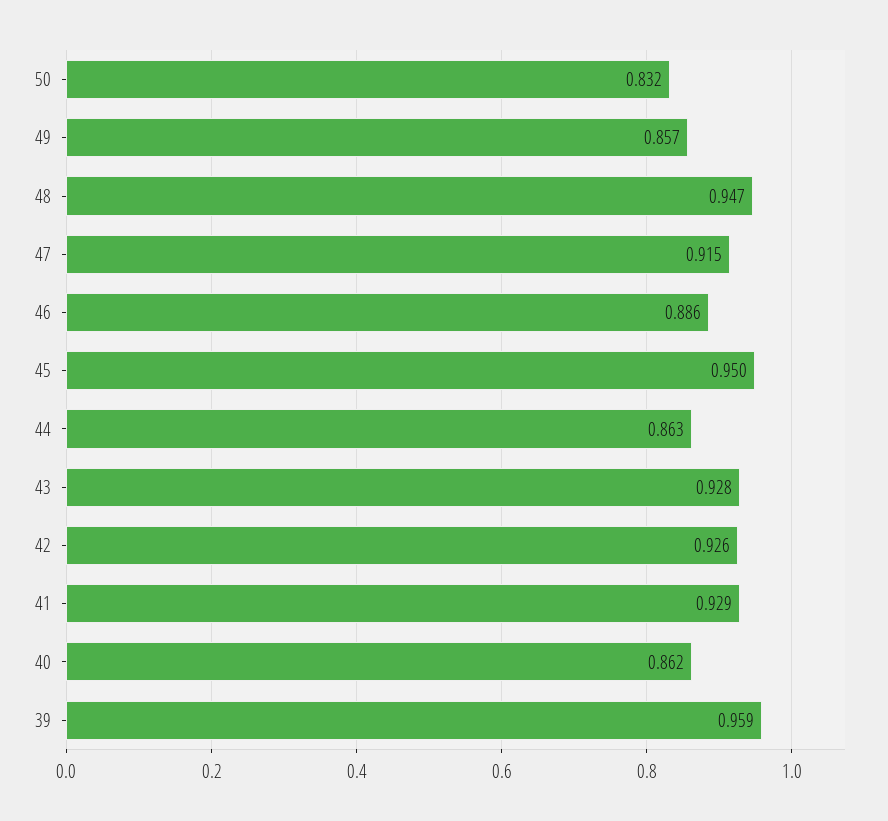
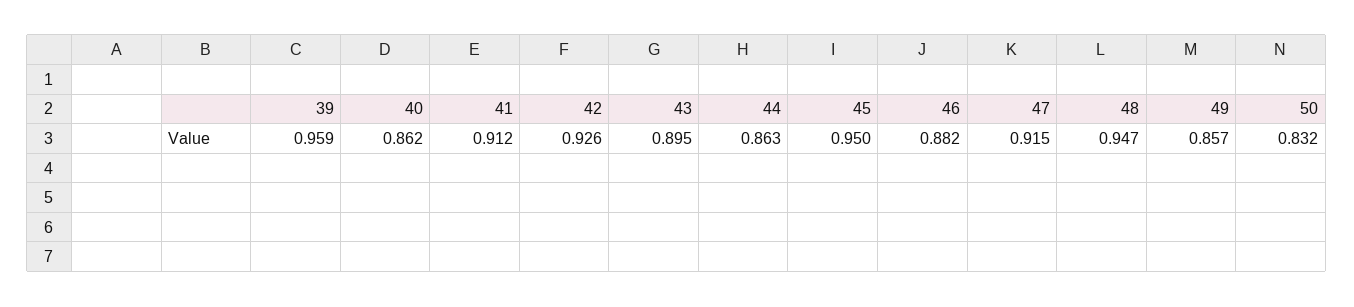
  {
    "50": 0.832,
    "49": 0.857,
    "48": 0.947,
    "47": 0.915,
-   "46": 0.886,
+   "46": 0.882,
    "45": 0.95,
    "44": 0.863,
-   "43": 0.928,
+   "43": 0.895,
    "42": 0.926,
-   "41": 0.929,
+   "41": 0.912,
    "40": 0.862,
    "39": 0.959
  }

